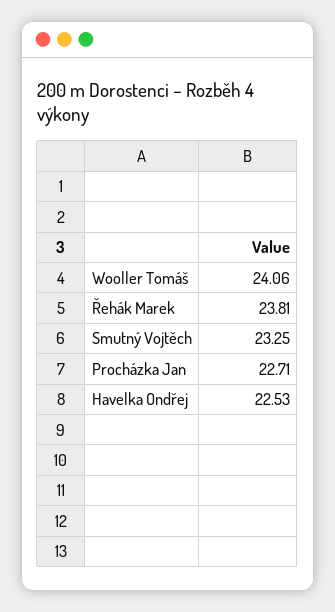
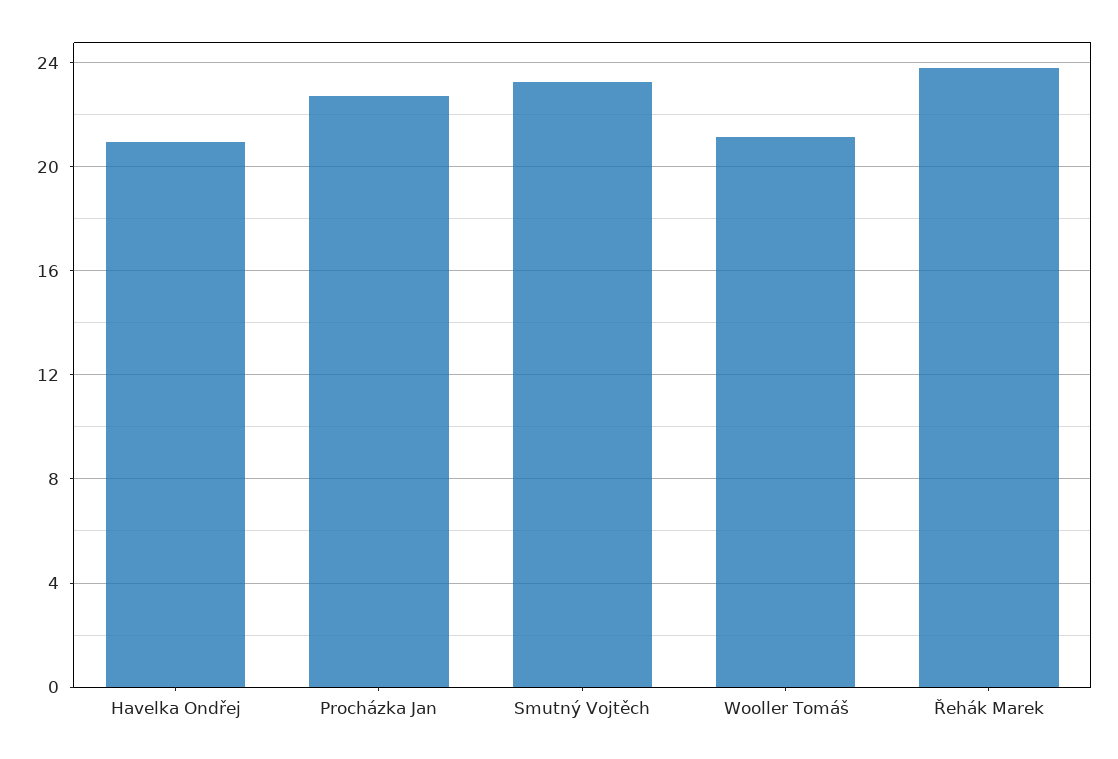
  {
-   "Wooller Tomáš": 24.06,
+   "Wooller Tomáš": 21,
    "Řehák Marek": 23.81,
    "Smutný Vojtěch": 23.25,
    "Procházka Jan": 22.71,
-   "Havelka Ondřej": 22.53
+   "Havelka Ondřej": 21
  }

